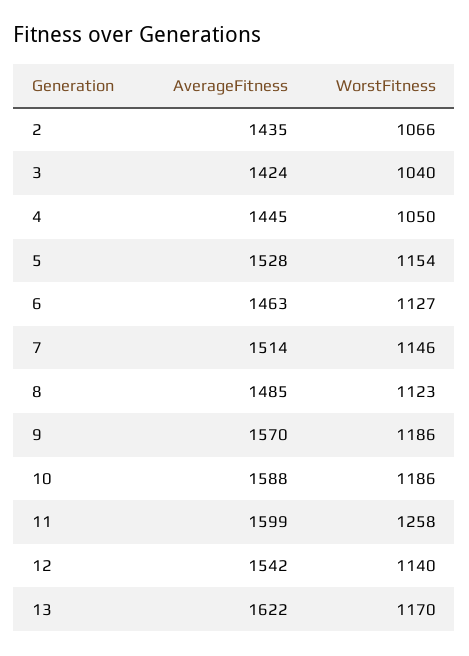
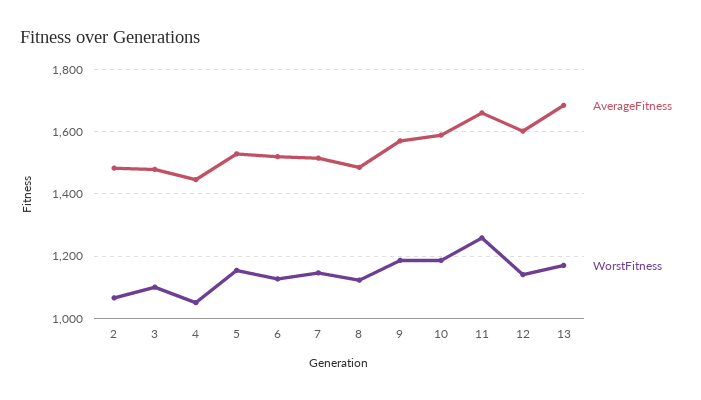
  {
    "AverageFitness": {
-     "2": 1435,
+     "2": 1480,
-     "3": 1424,
+     "3": 1480,
      "4": 1445,
      "5": 1528,
-     "6": 1463,
+     "6": 1520,
      "7": 1514,
      "8": 1485,
      "9": 1570,
      "10": 1588,
-     "11": 1599,
+     "11": 1660,
-     "12": 1542,
+     "12": 1600,
-     "13": 1622
+     "13": 1680
    },
    "WorstFitness": {
      "2": 1066,
-     "3": 1040,
+     "3": 1100,
      "4": 1050,
      "5": 1154,
      "6": 1127,
      "7": 1146,
      "8": 1123,
      "9": 1186,
      "10": 1186,
      "11": 1258,
      "12": 1140,
      "13": 1170
    }
  }

